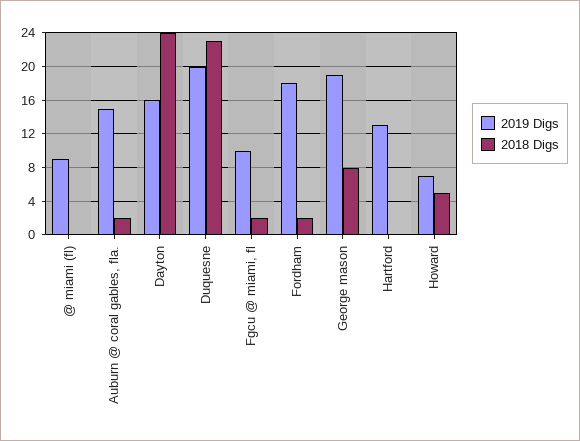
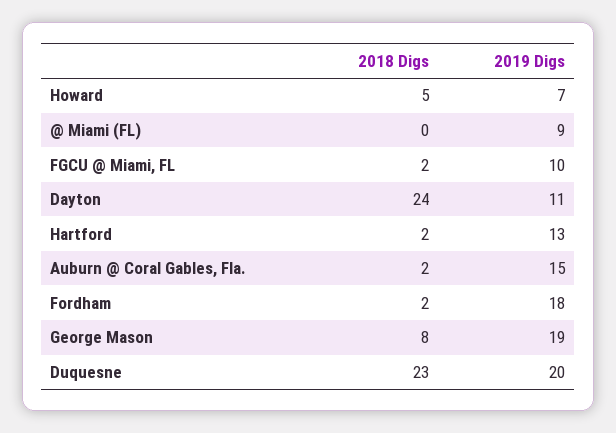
  {
    "2019 Digs": {
      "@ miami (fl)": 9,
      "Auburn @ coral gables, fla.": 15,
-     "Dayton": 16,
+     "Dayton": 11,
      "Duquesne": 20,
      "Fgcu @ miami, fl": 10,
      "Fordham": 18,
      "George mason": 19,
      "Hartford": 13,
      "Howard": 7
    },
    "2018 Digs": {
      "@ miami (fl)": 0,
      "Auburn @ coral gables, fla.": 2,
      "Dayton": 24,
      "Duquesne": 23,
      "Fgcu @ miami, fl": 2,
      "Fordham": 2,
      "George mason": 8,
-     "Hartford": 0,
+     "Hartford": 2,
      "Howard": 5
    }
  }

